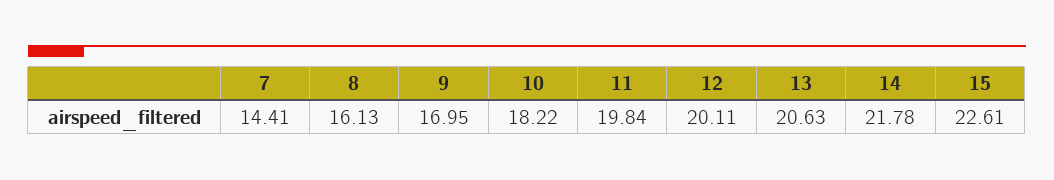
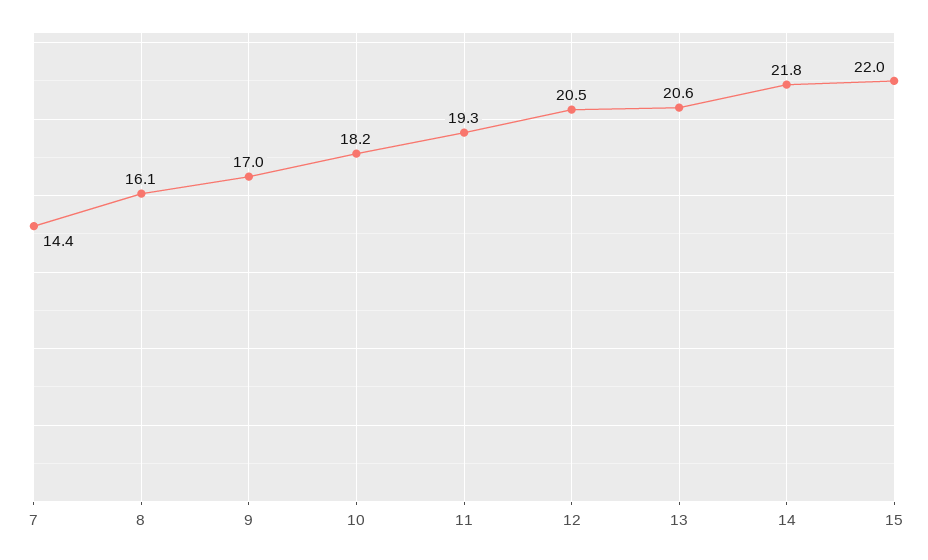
  {
    "7": 14.41,
    "8": 16.13,
    "9": 16.95,
    "10": 18.22,
-   "11": 19.84,
+   "11": 19.3,
-   "12": 20.11,
+   "12": 20.5,
    "13": 20.63,
    "14": 21.78,
-   "15": 22.61
+   "15": 22
  }

